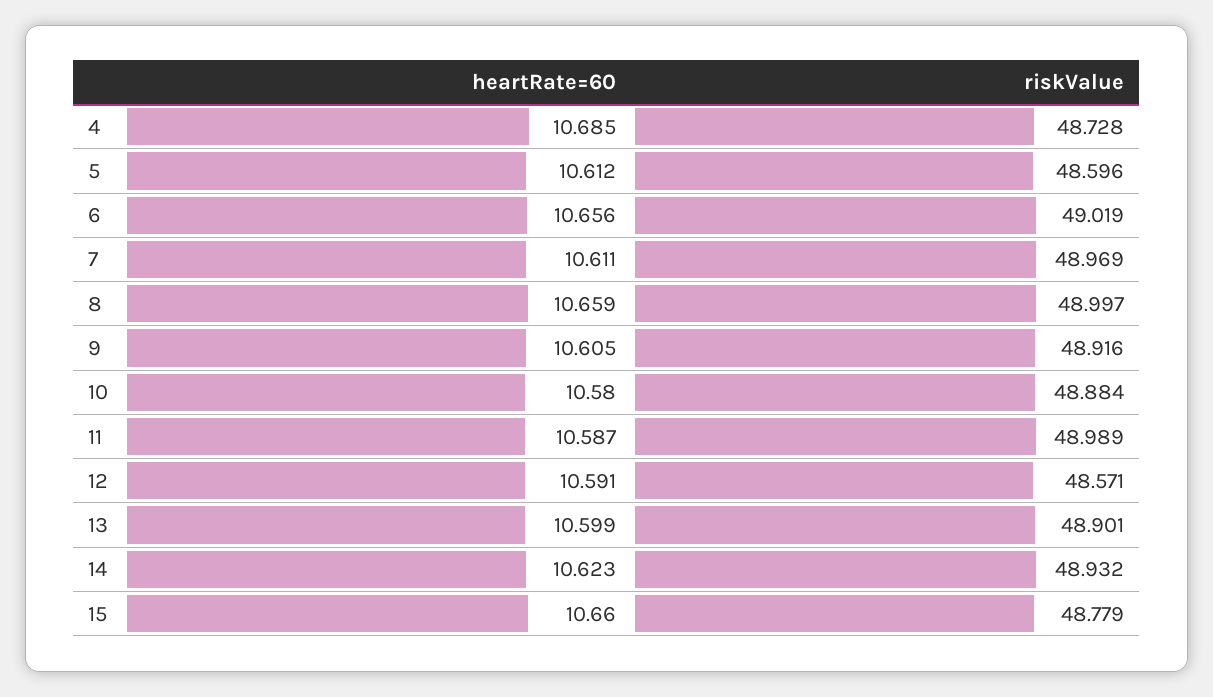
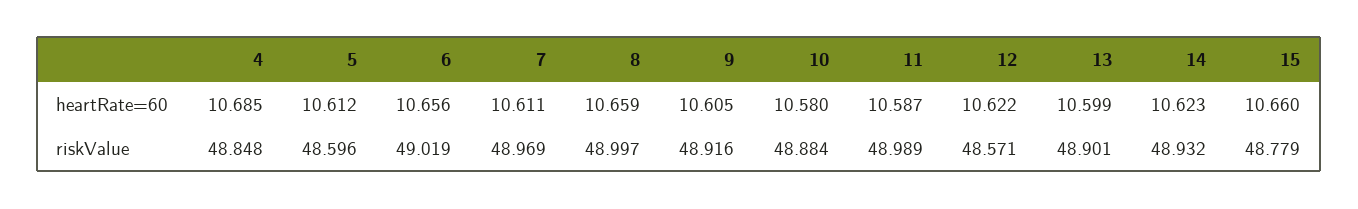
  {
    "heartRate=60": {
      "4": 10.685,
      "5": 10.612,
      "6": 10.656,
      "7": 10.611,
      "8": 10.659,
      "9": 10.605,
      "10": 10.58,
      "11": 10.587,
-     "12": 10.591,
+     "12": 10.622,
      "13": 10.599,
      "14": 10.623,
      "15": 10.66
    },
    "riskValue": {
-     "4": 48.728,
+     "4": 48.848,
      "5": 48.596,
      "6": 49.019,
      "7": 48.969,
      "8": 48.997,
      "9": 48.916,
      "10": 48.884,
      "11": 48.989,
      "12": 48.571,
      "13": 48.901,
      "14": 48.932,
      "15": 48.779
    }
  }

